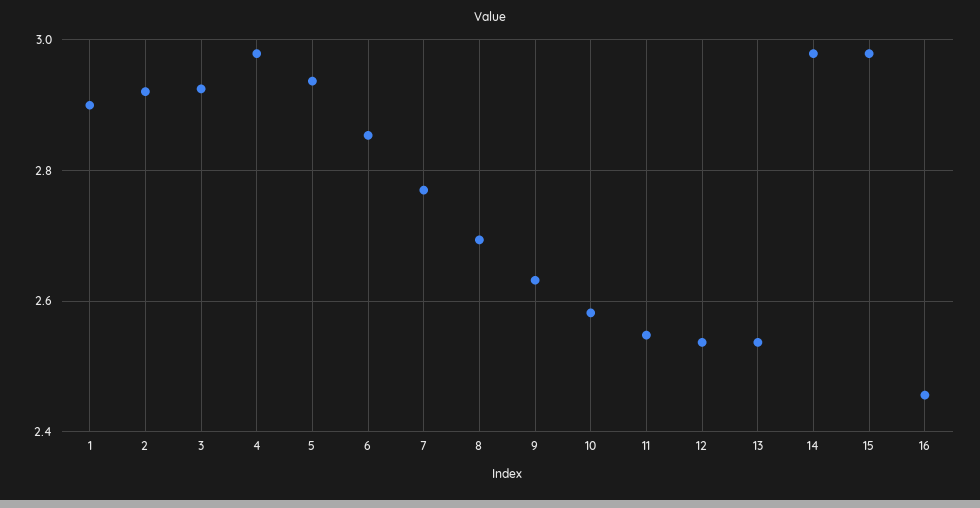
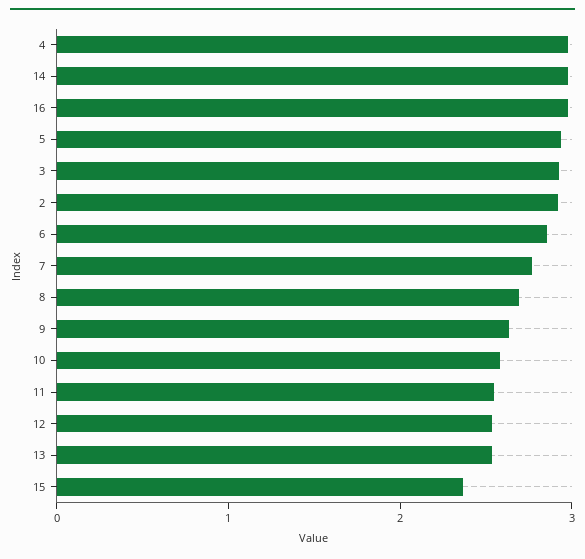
  {
-   "1": 2.9,
    "2": 2.92,
    "3": 2.92,
    "4": 2.98,
    "5": 2.94,
    "6": 2.86,
    "7": 2.78,
    "8": 2.7,
    "9": 2.64,
    "10": 2.58,
    "11": 2.54,
    "12": 2.54,
    "13": 2.54,
    "14": 2.98,
-   "15": 2.98,
+   "15": 2.4,
-   "16": 2.46
+   "16": 3
  }

